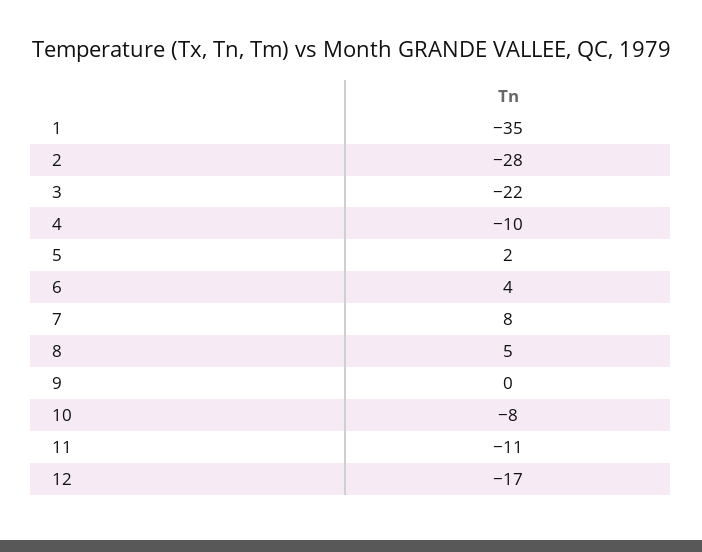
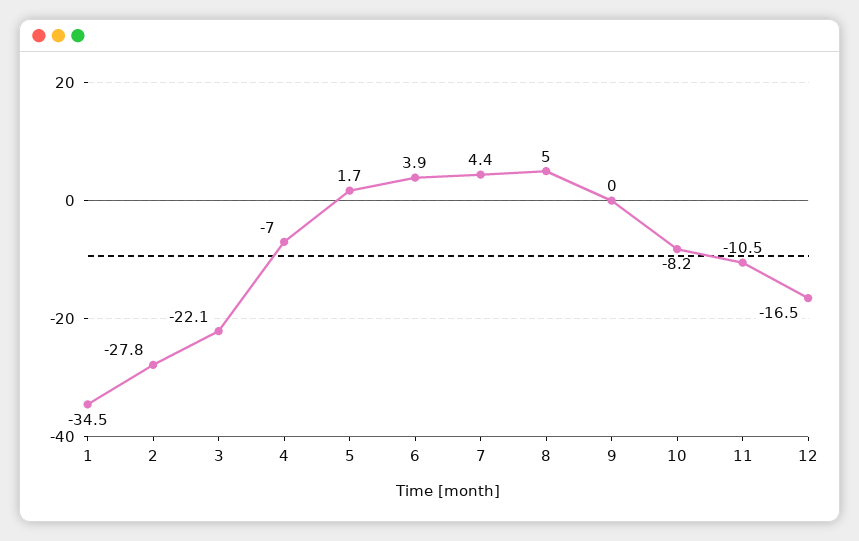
  {
    "1": -34.5,
    "2": -27.8,
    "3": -22.1,
-   "4": -10,
+   "4": -7,
    "5": 1.7,
    "6": 3.9,
-   "7": 8,
+   "7": 4.4,
    "8": 5,
    "9": 0,
    "10": -8.2,
    "11": -10.5,
    "12": -16.5
  }

